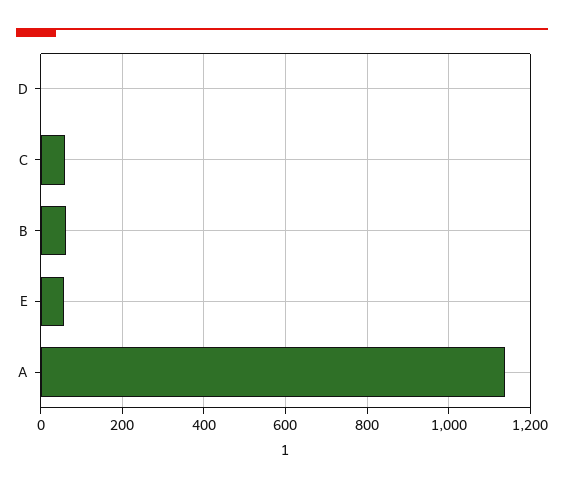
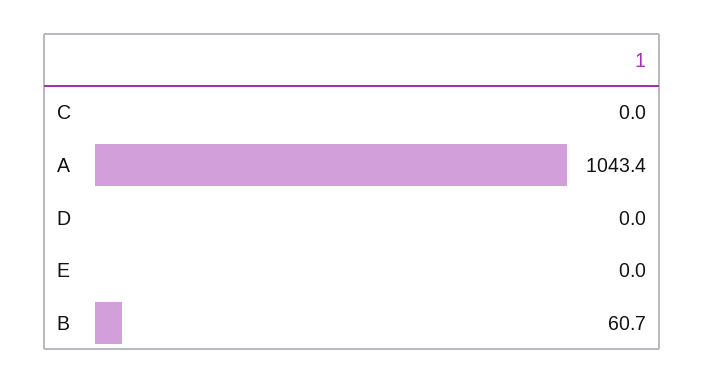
  {
    "D": 0,
-   "C": 60,
+   "C": 0,
    "B": 60.7,
-   "E": 60,
+   "E": 0,
-   "A": 1140
+   "A": 1043.4
  }

